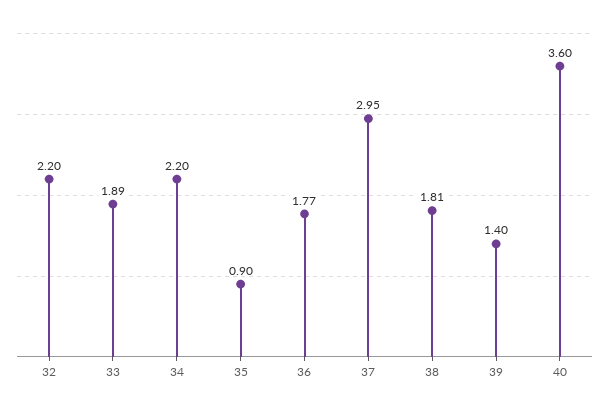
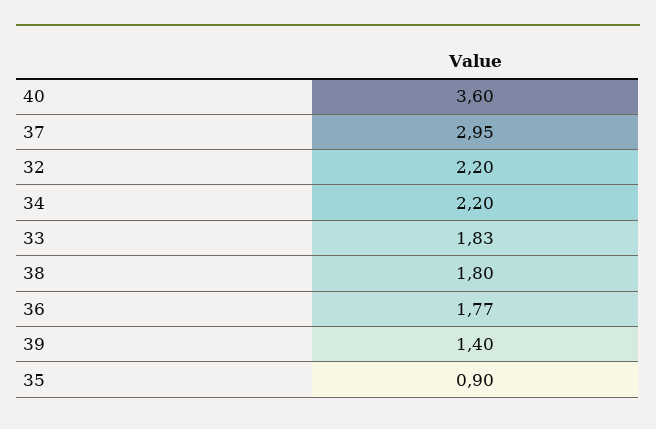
  {
    "32": 2.2,
-   "33": 1.89,
+   "33": 1.83,
    "34": 2.2,
    "35": 0.9,
    "36": 1.77,
    "37": 2.95,
-   "38": 1.81,
+   "38": 1.8,
    "39": 1.4,
    "40": 3.6
  }

